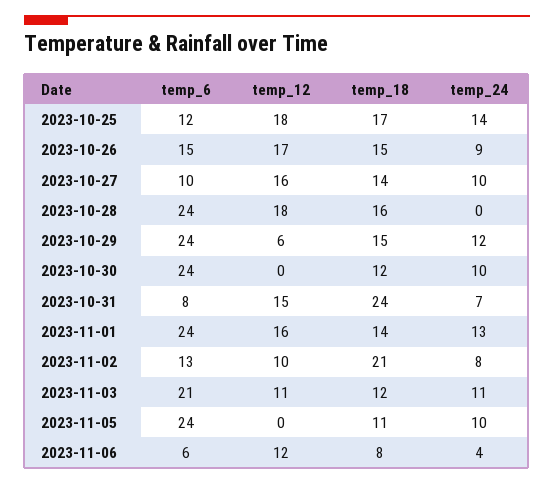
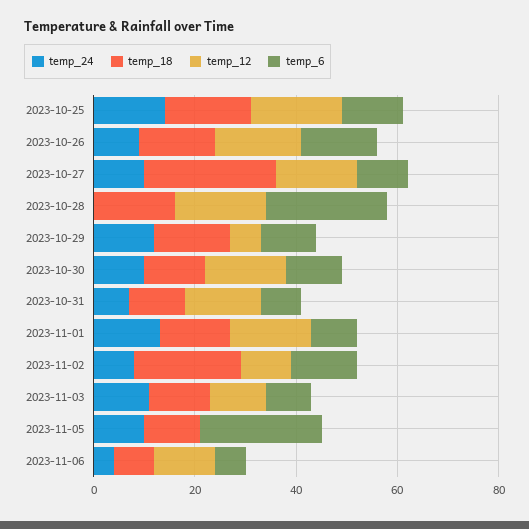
  {
    "temp_6": {
      "2023-10-25": 12,
      "2023-10-26": 15,
      "2023-10-27": 10,
      "2023-10-28": 24,
-     "2023-10-29": 24,
+     "2023-10-29": 10,
-     "2023-10-30": 24,
+     "2023-10-30": 10,
      "2023-10-31": 8,
-     "2023-11-01": 24,
+     "2023-11-01": 10,
      "2023-11-02": 13,
-     "2023-11-03": 21,
+     "2023-11-03": 10,
      "2023-11-05": 24,
      "2023-11-06": 6
    },
    "temp_12": {
      "2023-10-25": 18,
      "2023-10-26": 17,
      "2023-10-27": 16,
      "2023-10-28": 18,
      "2023-10-29": 6,
-     "2023-10-30": 0,
+     "2023-10-30": 15,
      "2023-10-31": 15,
      "2023-11-01": 16,
      "2023-11-02": 10,
      "2023-11-03": 11,
      "2023-11-05": 0,
      "2023-11-06": 12
    },
    "temp_18": {
      "2023-10-25": 17,
      "2023-10-26": 15,
-     "2023-10-27": 14,
+     "2023-10-27": 25,
      "2023-10-28": 16,
      "2023-10-29": 15,
      "2023-10-30": 12,
-     "2023-10-31": 24,
+     "2023-10-31": 10,
      "2023-11-01": 14,
      "2023-11-02": 21,
      "2023-11-03": 12,
      "2023-11-05": 11,
      "2023-11-06": 8
    },
    "temp_24": {
      "2023-10-25": 14,
      "2023-10-26": 9,
      "2023-10-27": 10,
      "2023-10-28": 0,
      "2023-10-29": 12,
      "2023-10-30": 10,
      "2023-10-31": 7,
      "2023-11-01": 13,
      "2023-11-02": 8,
      "2023-11-03": 11,
      "2023-11-05": 10,
      "2023-11-06": 4
    }
  }

